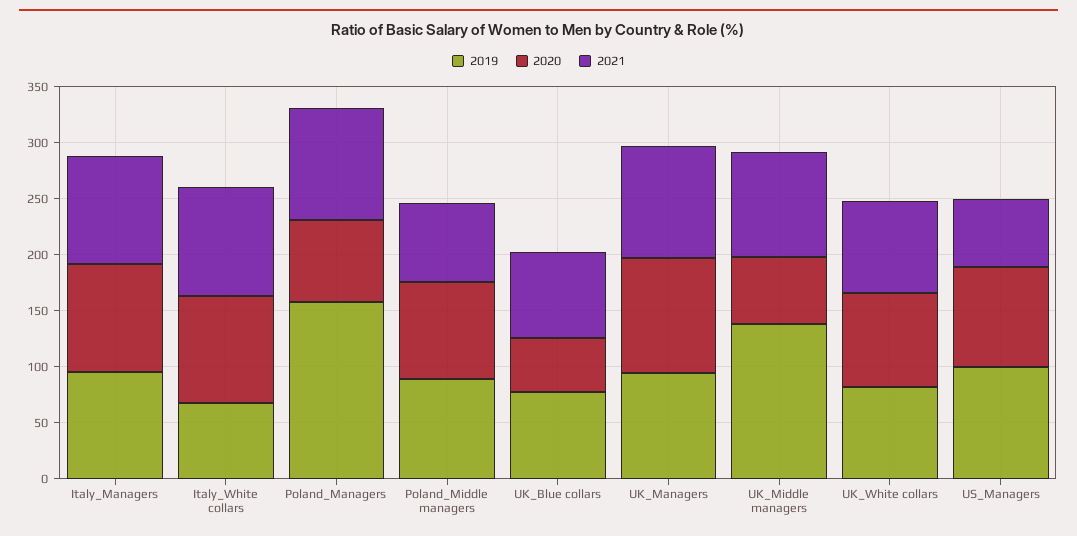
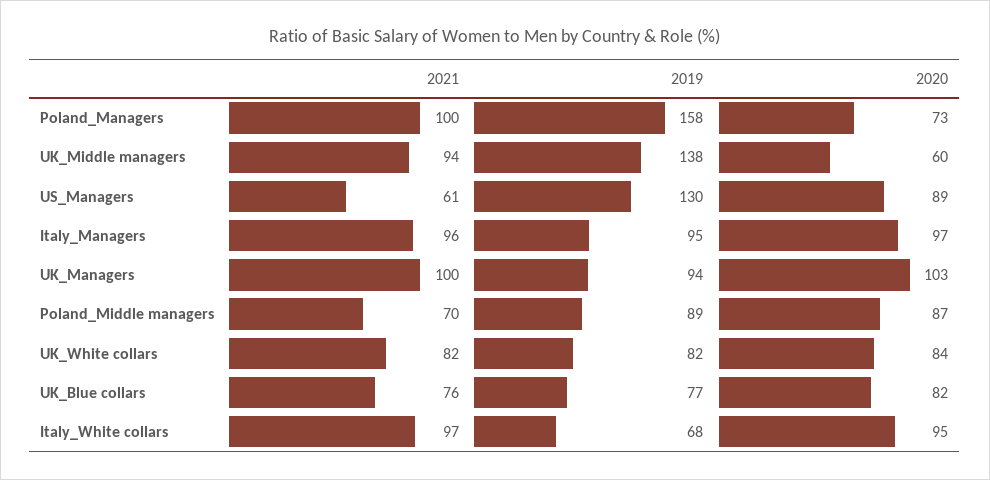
  {
    "2019": {
      "Italy_Managers": 95,
      "Italy_White collars": 68,
      "Poland_Managers": 158,
      "Poland_Middle managers": 89,
      "UK_Blue collars": 77,
      "UK_Managers": 94,
      "UK_Middle managers": 138,
      "UK_White collars": 82,
-     "US_Managers": 100
+     "US_Managers": 130
    },
    "2020": {
      "Italy_Managers": 97,
      "Italy_White collars": 95,
      "Poland_Managers": 73,
      "Poland_Middle managers": 87,
-     "UK_Blue collars": 50,
+     "UK_Blue collars": 82,
      "UK_Managers": 103,
      "UK_Middle managers": 60,
      "UK_White collars": 84,
      "US_Managers": 89
    },
    "2021": {
      "Italy_Managers": 96,
      "Italy_White collars": 97,
      "Poland_Managers": 100,
      "Poland_Middle managers": 70,
      "UK_Blue collars": 76,
      "UK_Managers": 100,
      "UK_Middle managers": 94,
      "UK_White collars": 82,
      "US_Managers": 61
    }
  }

